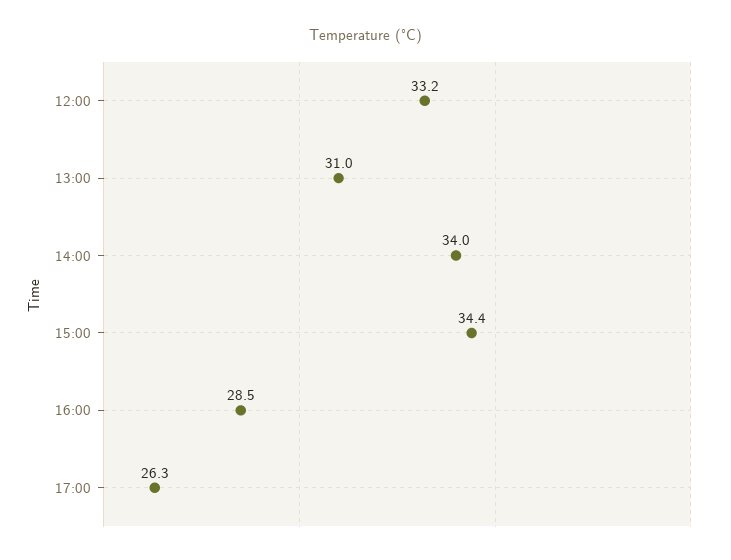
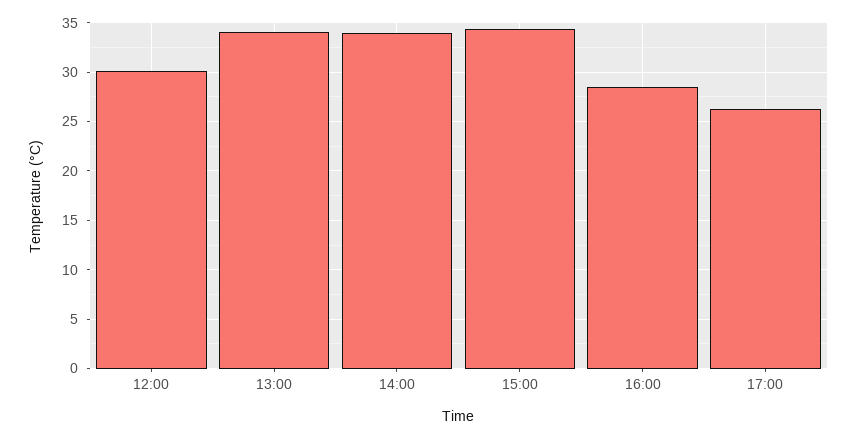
  {
-   "12:00": 33.2,
+   "12:00": 30,
-   "13:00": 31,
+   "13:00": 34,
    "14:00": 34,
    "15:00": 34.4,
    "16:00": 28.5,
    "17:00": 26.3
  }

